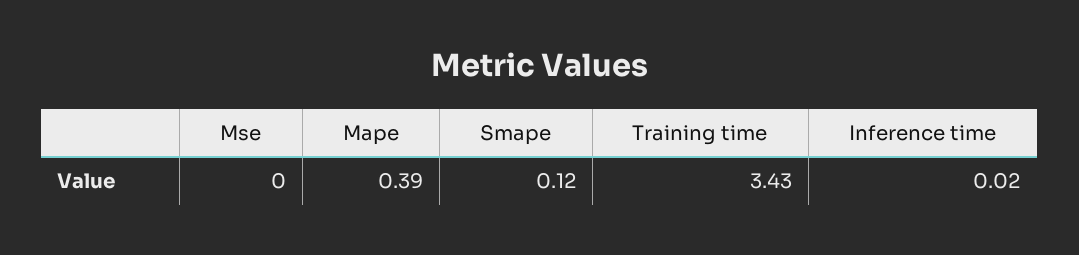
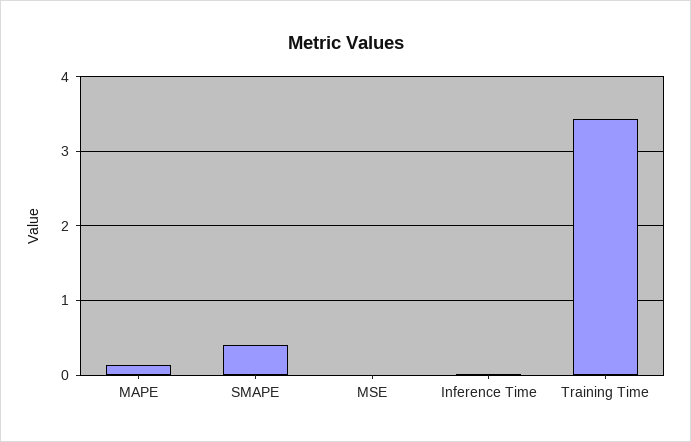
  {
    "Mse": 0,
-   "Mape": 0.39,
+   "Mape": 0.1,
-   "Smape": 0.12,
+   "Smape": 0.4,
    "Training time": 3.43,
    "Inference time": 0.02
  }

